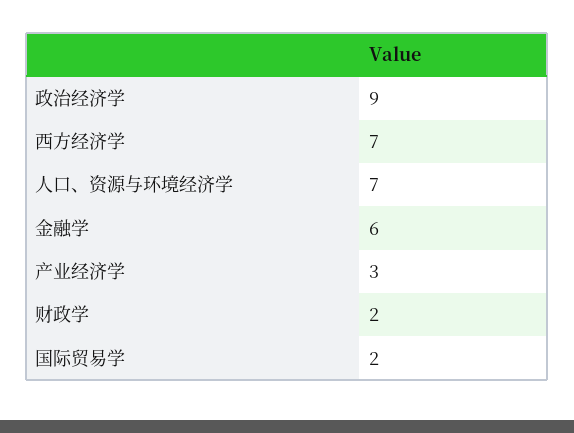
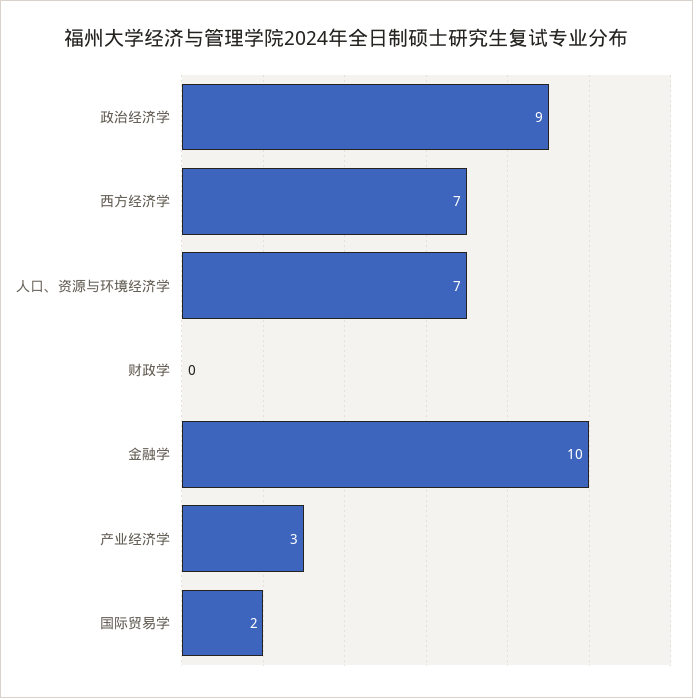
  {
    "政治经济学": 9,
    "西方经济学": 7,
    "人口、资源与环境经济学": 7,
-   "金融学": 6,
+   "金融学": 10,
    "产业经济学": 3,
-   "财政学": 2,
+   "财政学": 0,
    "国际贸易学": 2
  }

